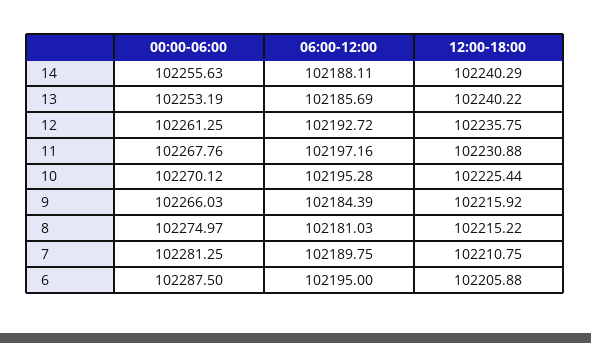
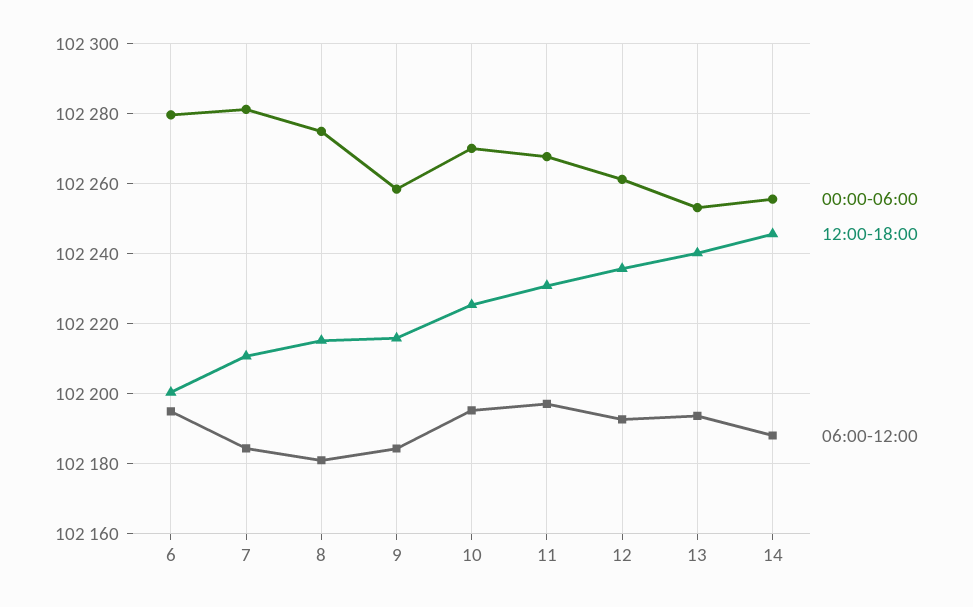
  {
    "00:00-06:00": {
      "14": 102255.63,
      "13": 102253.19,
      "12": 102261.25,
      "11": 102267.76,
      "10": 102270.12,
-     "9": 102266.03,
+     "9": 102258,
      "8": 102274.97,
      "7": 102281.25,
-     "6": 102287.5
+     "6": 102280
    },
    "06:00-12:00": {
      "14": 102188.11,
-     "13": 102185.69,
+     "13": 102194,
      "12": 102192.72,
      "11": 102197.16,
      "10": 102195.28,
      "9": 102184.39,
      "8": 102181.03,
-     "7": 102189.75,
+     "7": 102184,
      "6": 102195
    },
    "12:00-18:00": {
-     "14": 102240.29,
+     "14": 102246,
      "13": 102240.22,
      "12": 102235.75,
      "11": 102230.88,
      "10": 102225.44,
      "9": 102215.92,
      "8": 102215.22,
      "7": 102210.75,
-     "6": 102205.88
+     "6": 102200
    }
  }

